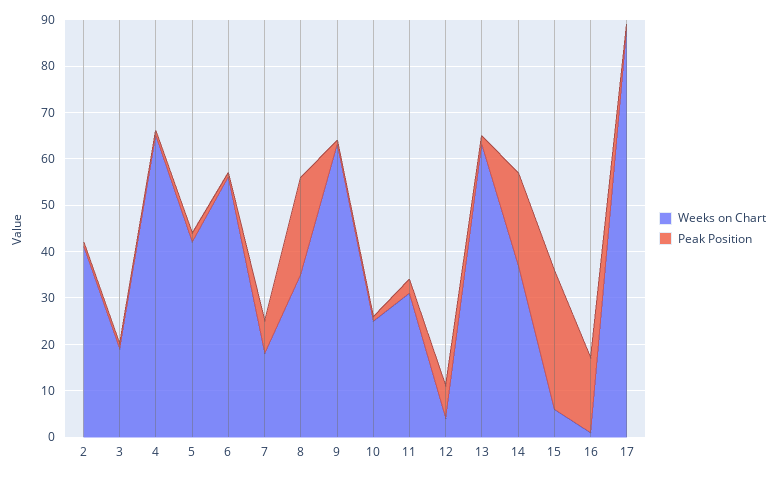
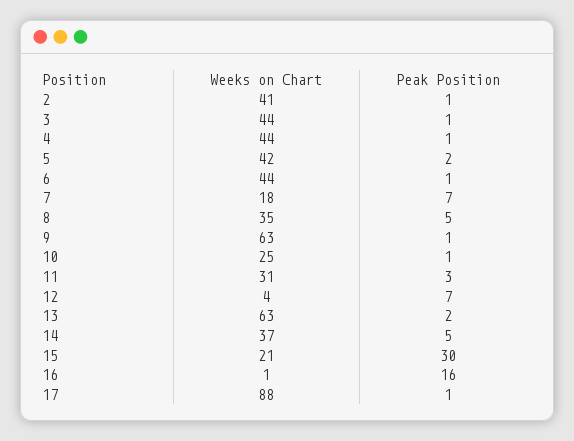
  {
    "Weeks on Chart": {
      "2": 41,
-     "3": 20,
+     "3": 44,
-     "4": 65,
+     "4": 44,
      "5": 42,
-     "6": 55,
+     "6": 44,
      "7": 18,
      "8": 35,
      "9": 63,
      "10": 25,
      "11": 31,
      "12": 4,
      "13": 63,
      "14": 37,
-     "15": 5,
+     "15": 21,
      "16": 1,
      "17": 88
    },
    "Peak Position": {
      "2": 1,
      "3": 1,
      "4": 1,
      "5": 2,
      "6": 1,
      "7": 7,
-     "8": 20,
+     "8": 5,
      "9": 1,
      "10": 1,
      "11": 3,
      "12": 7,
      "13": 2,
-     "14": 20,
+     "14": 5,
      "15": 30,
      "16": 16,
      "17": 1
    }
  }

